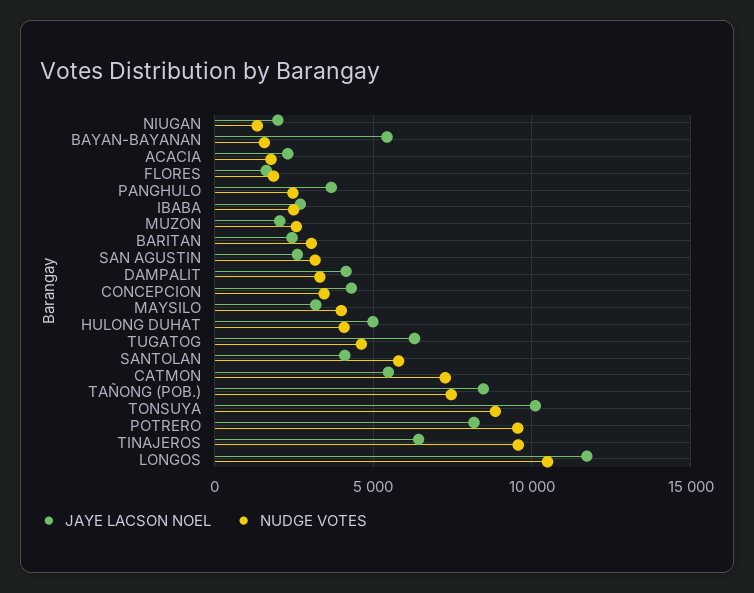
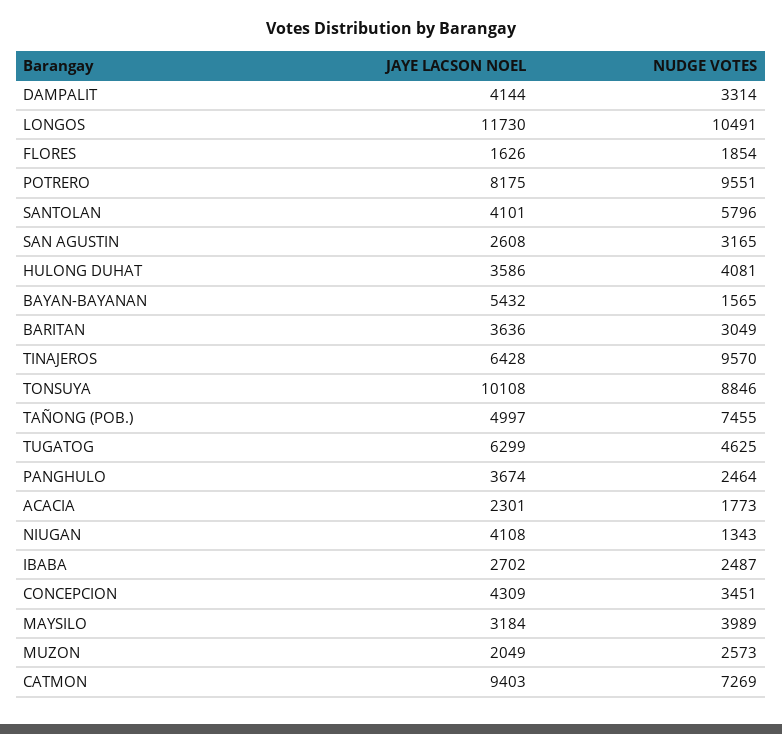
  {
    "JAYE LACSON NOEL": {
-     "NIUGAN": 2000,
+     "NIUGAN": 4108,
      "BAYAN-BAYANAN": 5432,
      "ACACIA": 2301,
      "FLORES": 1626,
      "PANGHULO": 3674,
      "IBABA": 2702,
      "MUZON": 2049,
-     "BARITAN": 2500,
+     "BARITAN": 3636,
      "SAN AGUSTIN": 2608,
      "DAMPALIT": 4144,
      "CONCEPCION": 4309,
      "MAYSILO": 3184,
-     "HULONG DUHAT": 5000,
+     "HULONG DUHAT": 3586,
      "TUGATOG": 6299,
      "SANTOLAN": 4101,
-     "CATMON": 5500,
+     "CATMON": 9403,
-     "TAÑONG (POB.)": 8500,
+     "TAÑONG (POB.)": 4997,
      "TONSUYA": 10108,
      "POTRERO": 8175,
      "TINAJEROS": 6428,
      "LONGOS": 11730
    },
    "NUDGE VOTES": {
      "NIUGAN": 1343,
      "BAYAN-BAYANAN": 1565,
      "ACACIA": 1773,
      "FLORES": 1854,
      "PANGHULO": 2464,
      "IBABA": 2487,
      "MUZON": 2573,
      "BARITAN": 3049,
      "SAN AGUSTIN": 3165,
      "DAMPALIT": 3314,
      "CONCEPCION": 3451,
      "MAYSILO": 3989,
      "HULONG DUHAT": 4081,
      "TUGATOG": 4625,
      "SANTOLAN": 5796,
      "CATMON": 7269,
      "TAÑONG (POB.)": 7455,
      "TONSUYA": 8846,
      "POTRERO": 9551,
      "TINAJEROS": 9570,
      "LONGOS": 10491
    }
  }

